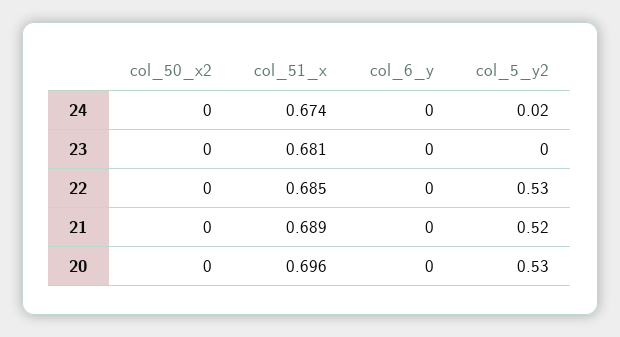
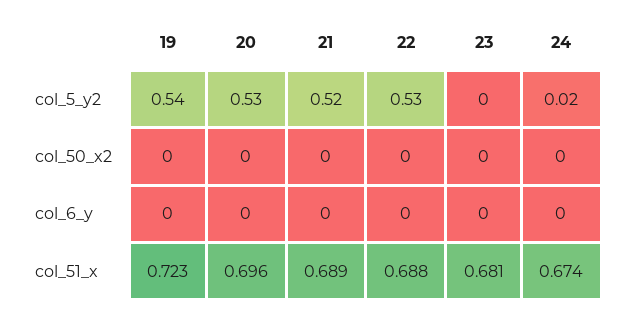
  {
    "col_50_x2": {
      "24": 0,
      "23": 0,
      "22": 0,
      "21": 0,
-     "20": 0
+     "20": 0,
+     "19": 0
    },
    "col_51_x": {
      "24": 0.674,
      "23": 0.681,
-     "22": 0.685,
+     "22": 0.688,
      "21": 0.689,
-     "20": 0.696
+     "20": 0.696,
+     "19": 0.723
    },
    "col_6_y": {
      "24": 0,
      "23": 0,
      "22": 0,
      "21": 0,
-     "20": 0
+     "20": 0,
+     "19": 0
    },
    "col_5_y2": {
      "24": 0.02,
      "23": 0,
      "22": 0.53,
      "21": 0.52,
-     "20": 0.53
+     "20": 0.53,
+     "19": 0.54
    }
  }

